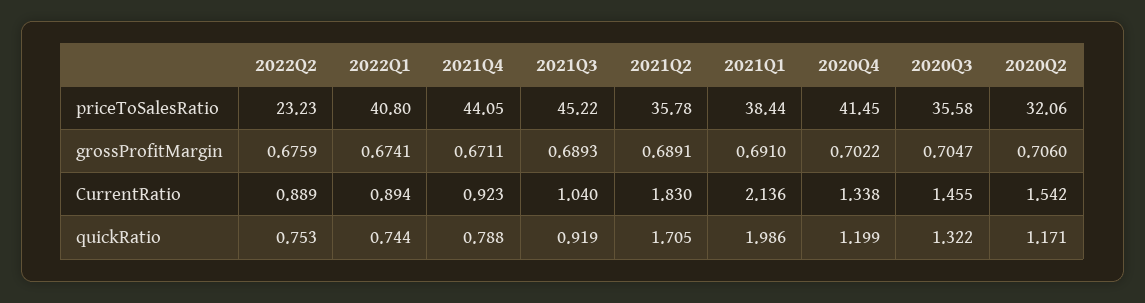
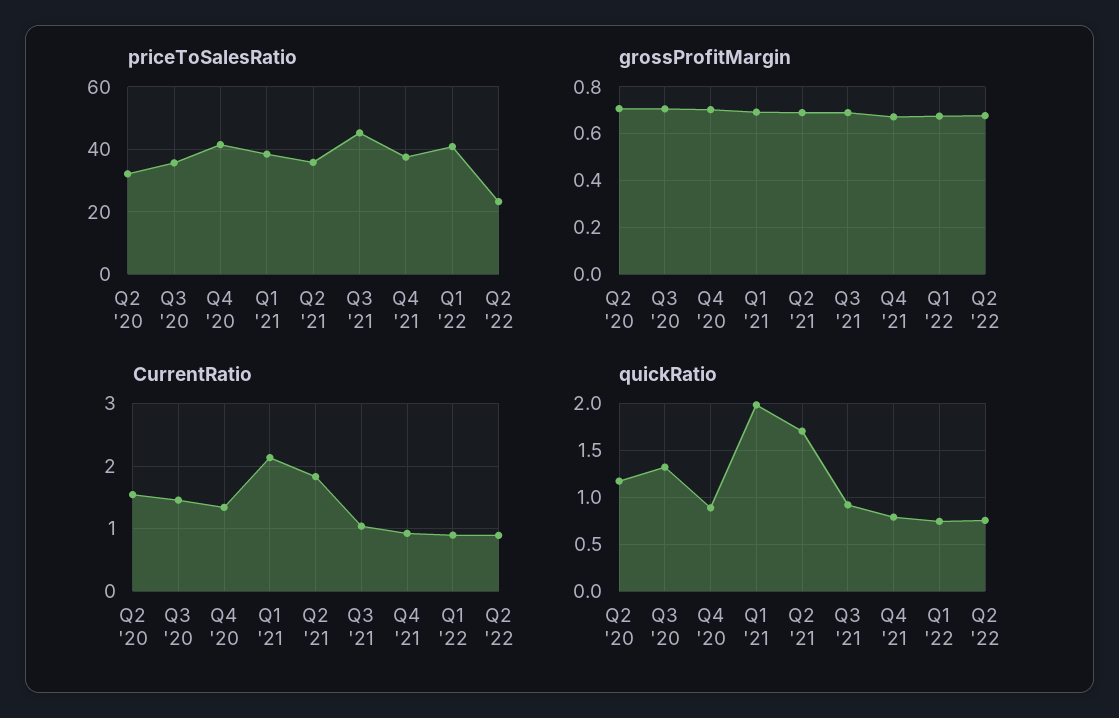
  {
    "priceToSalesRatio": {
      "2022Q2": 23.23,
      "2022Q1": 40.8,
-     "2021Q4": 44.05,
+     "2021Q4": 38,
      "2021Q3": 45.22,
      "2021Q2": 35.78,
      "2021Q1": 38.44,
      "2020Q4": 41.45,
      "2020Q3": 35.58,
      "2020Q2": 32.06
    },
    "grossProfitMargin": {
      "2022Q2": 0.6759,
      "2022Q1": 0.6741,
      "2021Q4": 0.6711,
      "2021Q3": 0.6893,
      "2021Q2": 0.6891,
      "2021Q1": 0.691,
      "2020Q4": 0.7022,
      "2020Q3": 0.7047,
      "2020Q2": 0.706
    },
    "CurrentRatio": {
      "2022Q2": 0.889,
      "2022Q1": 0.894,
      "2021Q4": 0.923,
      "2021Q3": 1.04,
      "2021Q2": 1.83,
      "2021Q1": 2.136,
      "2020Q4": 1.338,
      "2020Q3": 1.455,
      "2020Q2": 1.542
    },
    "quickRatio": {
      "2022Q2": 0.753,
      "2022Q1": 0.744,
      "2021Q4": 0.788,
      "2021Q3": 0.919,
      "2021Q2": 1.705,
      "2021Q1": 1.986,
-     "2020Q4": 1.199,
+     "2020Q4": 0.9,
      "2020Q3": 1.322,
      "2020Q2": 1.171
    }
  }

